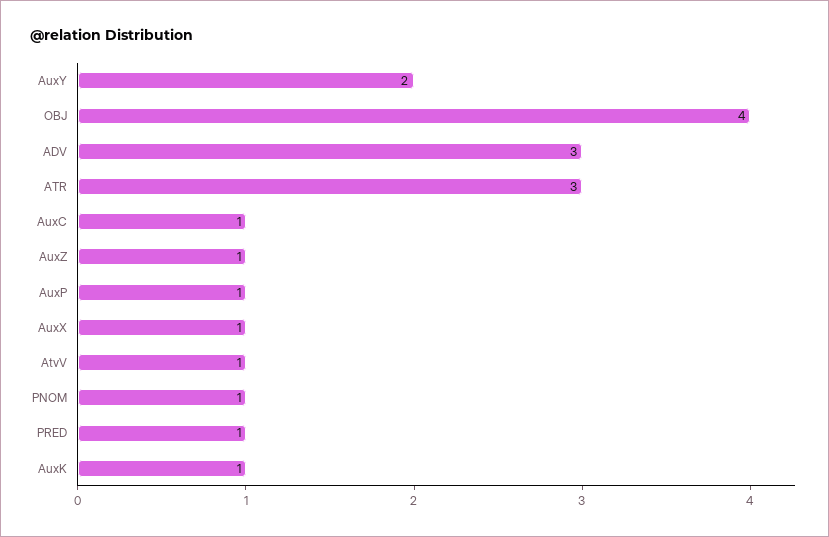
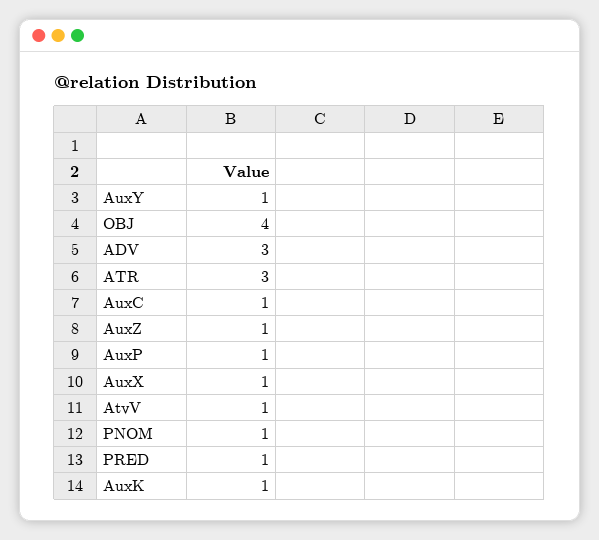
  {
-   "AuxY": 2,
+   "AuxY": 1,
    "OBJ": 4,
    "ADV": 3,
    "ATR": 3,
    "AuxC": 1,
    "AuxZ": 1,
    "AuxP": 1,
    "AuxX": 1,
    "AtvV": 1,
    "PNOM": 1,
    "PRED": 1,
    "AuxK": 1
  }

